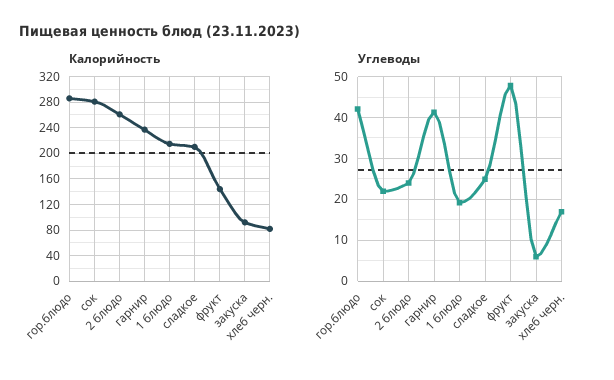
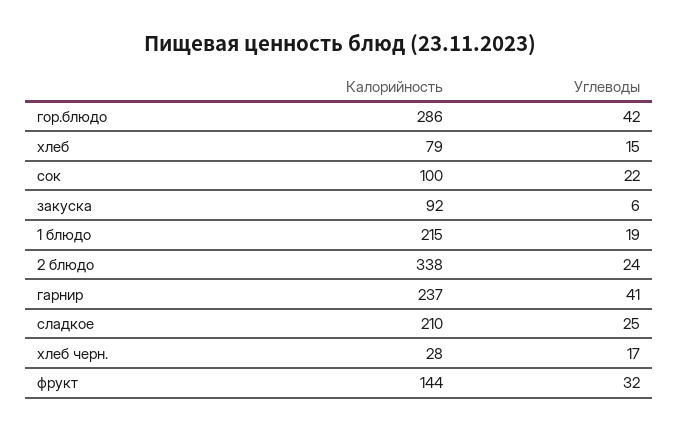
  {
    "Калорийность": {
      "гор.блюдо": 286,
-     "сок": 280,
+     "сок": 100,
-     "2 блюдо": 260,
+     "2 блюдо": 338,
      "гарнир": 237,
      "1 блюдо": 215,
      "сладкое": 210,
      "фрукт": 144,
      "закуска": 92,
-     "хлеб черн.": 80
+     "хлеб черн.": 28,
+     "хлеб": 79
    },
    "Углеводы": {
      "гор.блюдо": 42,
      "сок": 22,
      "2 блюдо": 24,
      "гарнир": 41,
      "1 блюдо": 19,
      "сладкое": 25,
-     "фрукт": 48,
+     "фрукт": 32,
      "закуска": 6,
-     "хлеб черн.": 17
+     "хлеб черн.": 17,
+     "хлеб": 15
    }
  }

